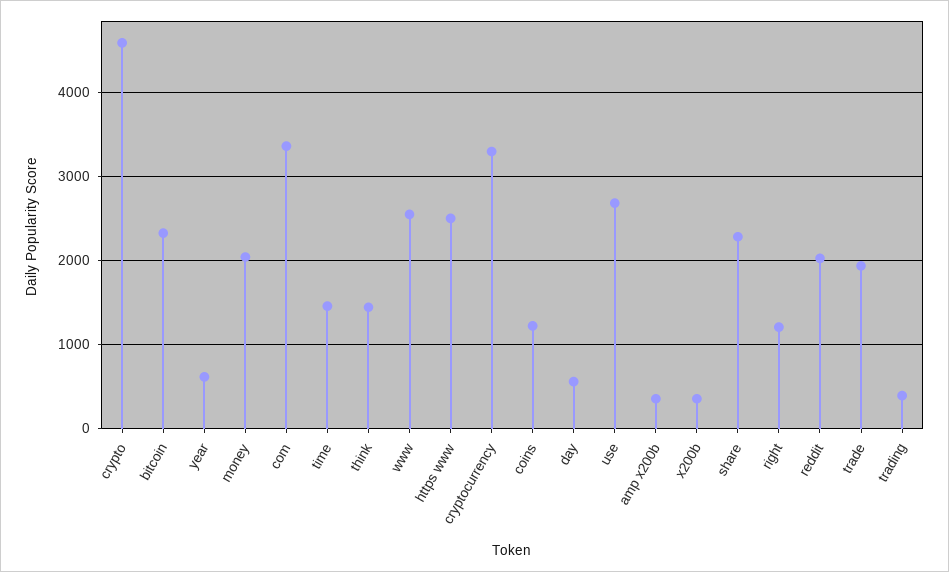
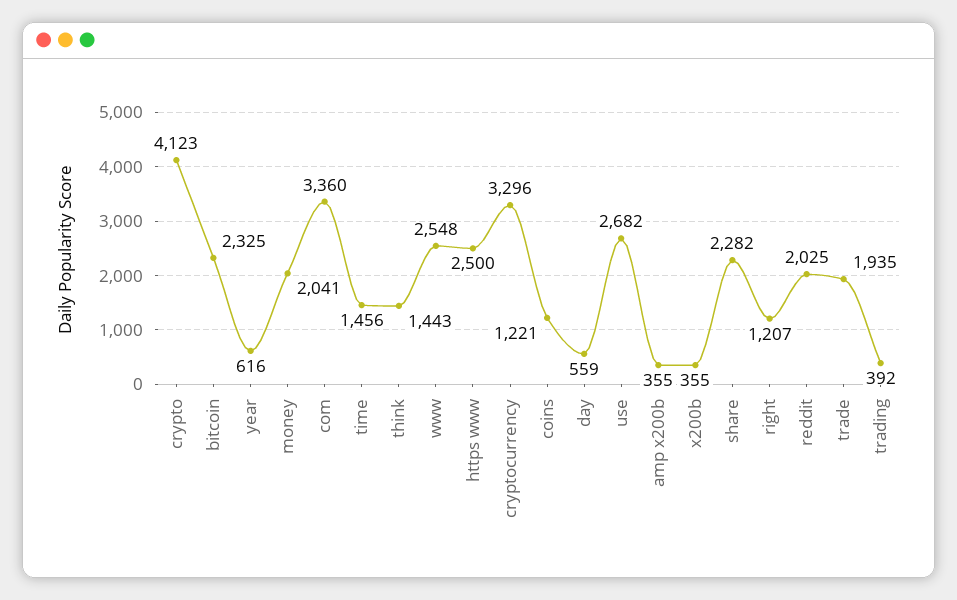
  {
-   "crypto": 4600,
+   "crypto": 4123,
    "bitcoin": 2325,
    "year": 616,
    "money": 2041,
    "com": 3360,
    "time": 1456,
    "think": 1443,
    "www": 2548,
    "https www": 2500,
    "cryptocurrency": 3296,
    "coins": 1221,
    "day": 559,
    "use": 2682,
    "amp x200b": 355,
    "x200b": 355,
    "share": 2282,
    "right": 1207,
    "reddit": 2025,
    "trade": 1935,
    "trading": 392
  }

